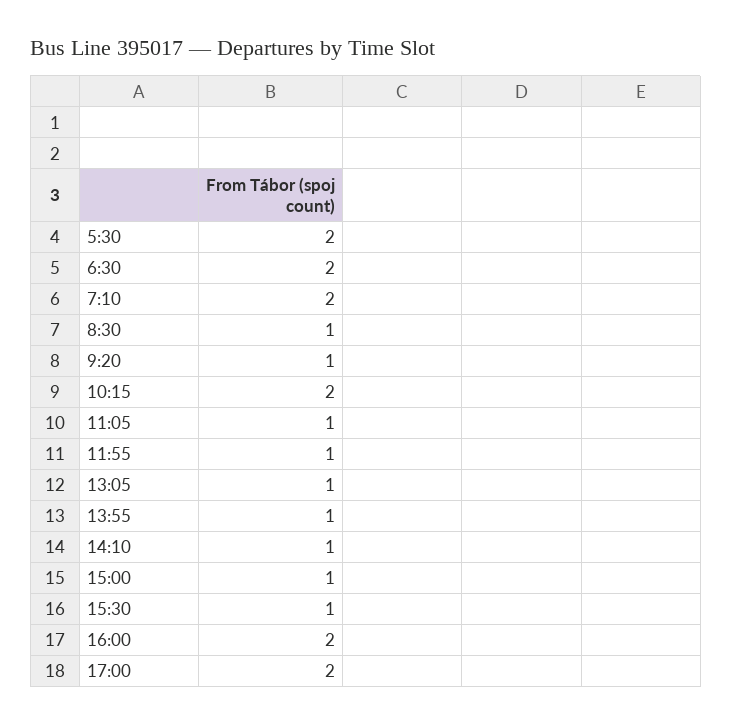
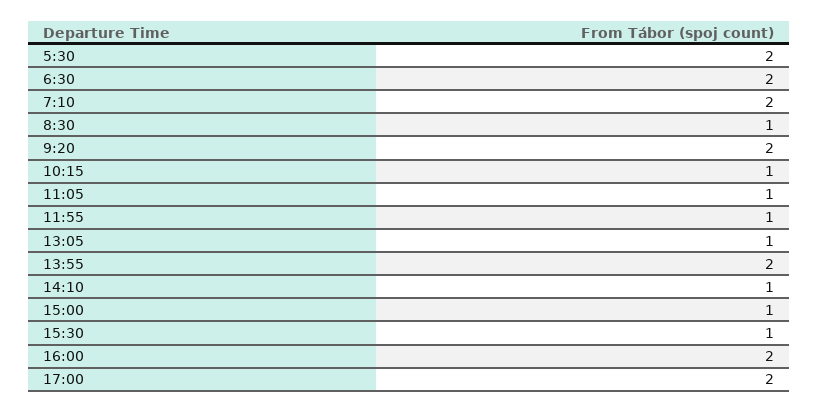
  {
    "5:30": 2,
    "6:30": 2,
    "7:10": 2,
    "8:30": 1,
-   "9:20": 1,
+   "9:20": 2,
-   "10:15": 2,
+   "10:15": 1,
    "11:05": 1,
    "11:55": 1,
    "13:05": 1,
-   "13:55": 1,
+   "13:55": 2,
    "14:10": 1,
    "15:00": 1,
    "15:30": 1,
    "16:00": 2,
    "17:00": 2
  }

